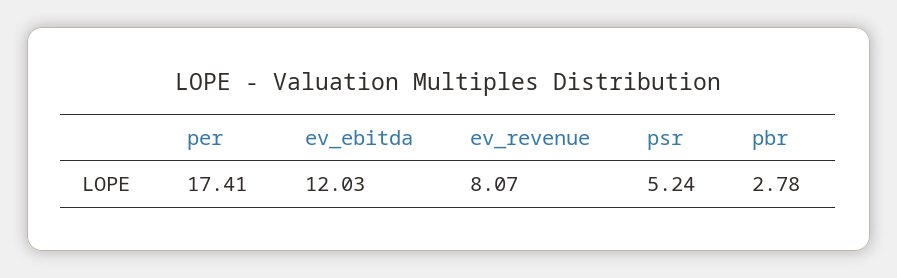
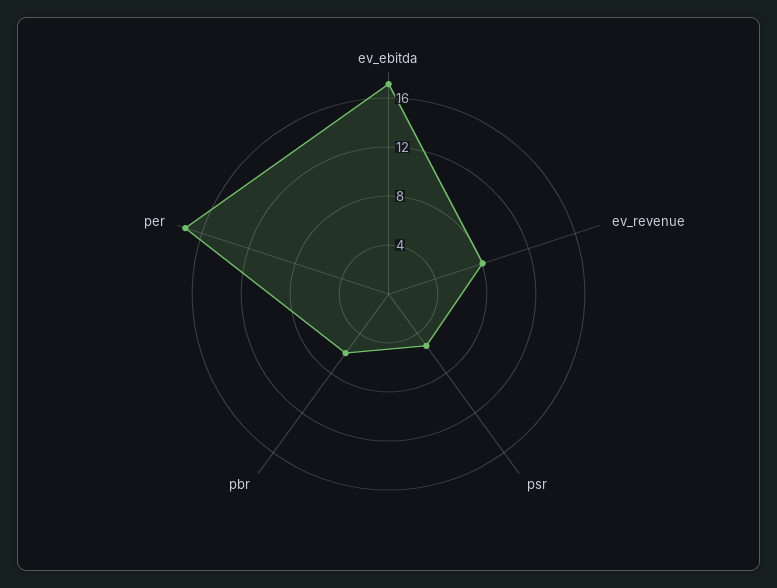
  {
    "per": 17.41,
-   "ev_ebitda": 12.03,
+   "ev_ebitda": 17,
    "ev_revenue": 8.07,
    "psr": 5.24,
-   "pbr": 2.78
+   "pbr": 6
  }

